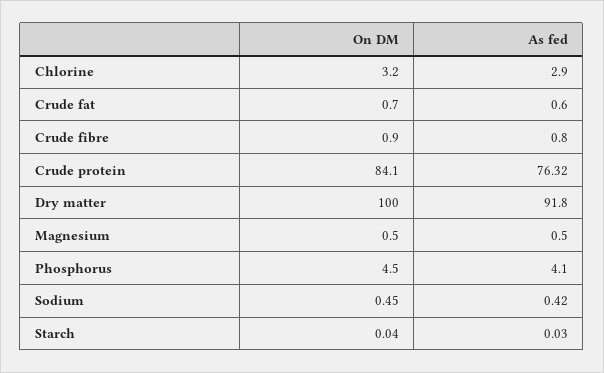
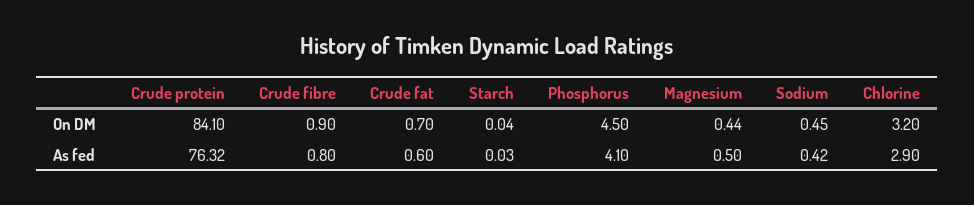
  {
    "On DM": {
      "Chlorine": 3.2,
      "Crude fat": 0.7,
      "Crude fibre": 0.9,
      "Crude protein": 84.1,
-     "Dry matter": 100,
-     "Magnesium": 0.5,
+     "Magnesium": 0.44,
      "Phosphorus": 4.5,
      "Sodium": 0.45,
      "Starch": 0.04
    },
    "As fed": {
      "Chlorine": 2.9,
      "Crude fat": 0.6,
      "Crude fibre": 0.8,
      "Crude protein": 76.32,
-     "Dry matter": 91.8,
      "Magnesium": 0.5,
      "Phosphorus": 4.1,
      "Sodium": 0.42,
      "Starch": 0.03
    }
  }

